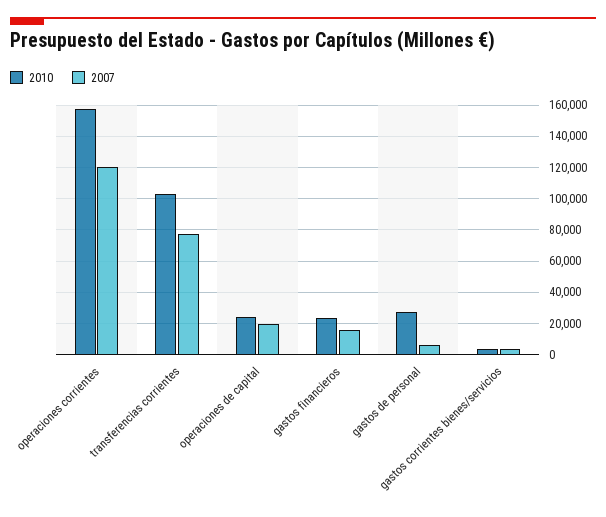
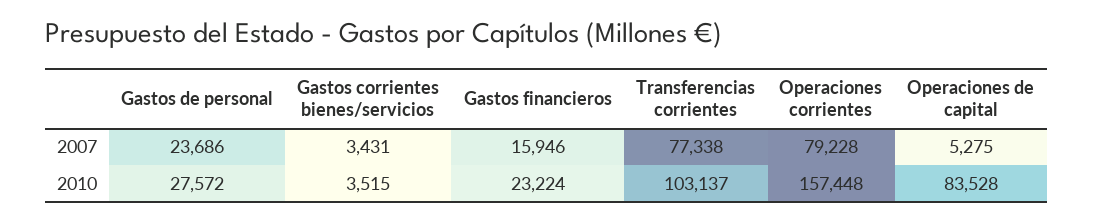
  {
    "2010": {
      "operaciones corrientes": 157448,
      "transferencias corrientes": 103137,
-     "operaciones de capital": 25000,
+     "operaciones de capital": 83528,
      "gastos financieros": 23224,
      "gastos de personal": 27572,
      "gastos corrientes bienes/servicios": 3515
    },
    "2007": {
-     "operaciones corrientes": 120000,
+     "operaciones corrientes": 79228,
      "transferencias corrientes": 77338,
-     "operaciones de capital": 20000,
+     "operaciones de capital": 5275,
      "gastos financieros": 15946,
-     "gastos de personal": 5000,
+     "gastos de personal": 23686,
      "gastos corrientes bienes/servicios": 3431
    }
  }

